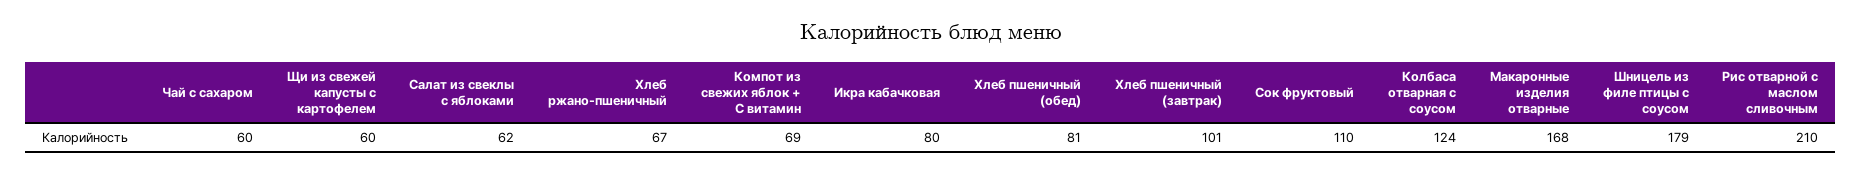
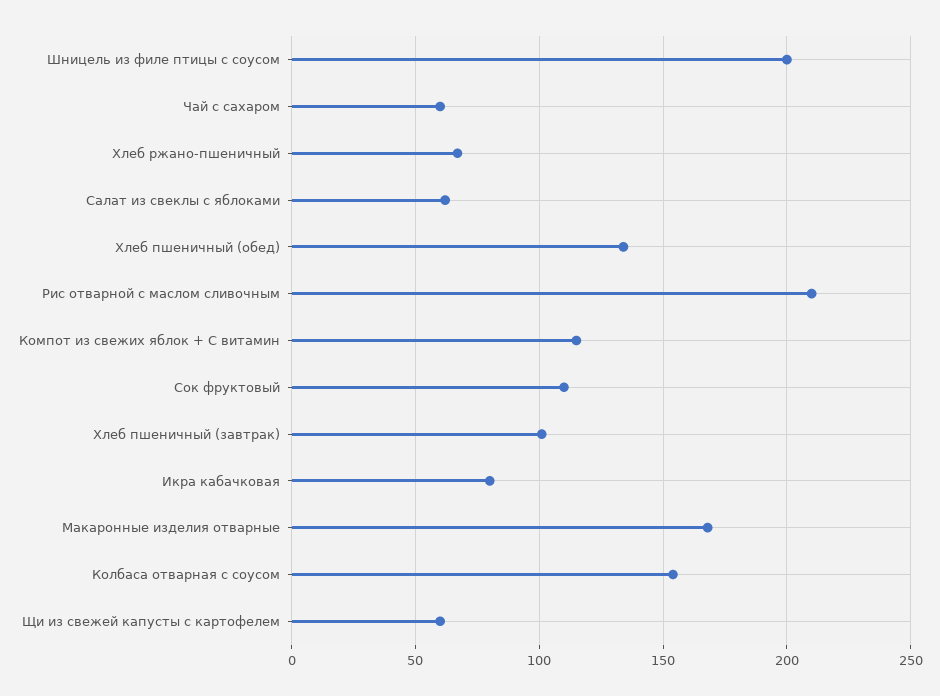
  {
    "Чай с сахаром": 60,
    "Щи из свежей капусты с картофелем": 60,
    "Салат из свеклы с яблоками": 62,
    "Хлеб ржано-пшеничный": 67,
-   "Компот из свежих яблок + С витамин": 69,
+   "Компот из свежих яблок + С витамин": 115,
    "Икра кабачковая": 80,
-   "Хлеб пшеничный (обед)": 81,
+   "Хлеб пшеничный (обед)": 135,
    "Хлеб пшеничный (завтрак)": 101,
    "Сок фруктовый": 110,
-   "Колбаса отварная с соусом": 124,
+   "Колбаса отварная с соусом": 155,
    "Макаронные изделия отварные": 168,
-   "Шницель из филе птицы с соусом": 179,
+   "Шницель из филе птицы с соусом": 200,
    "Рис отварной с маслом сливочным": 210
  }

